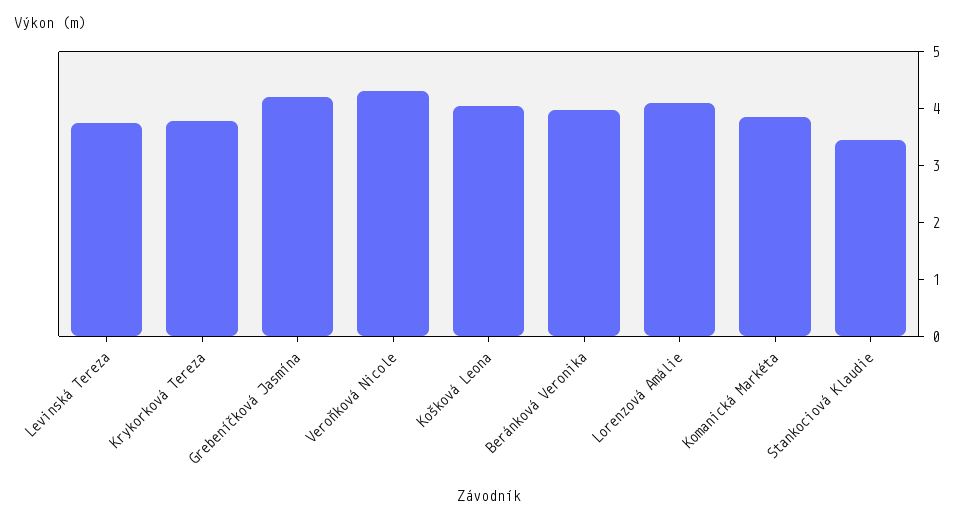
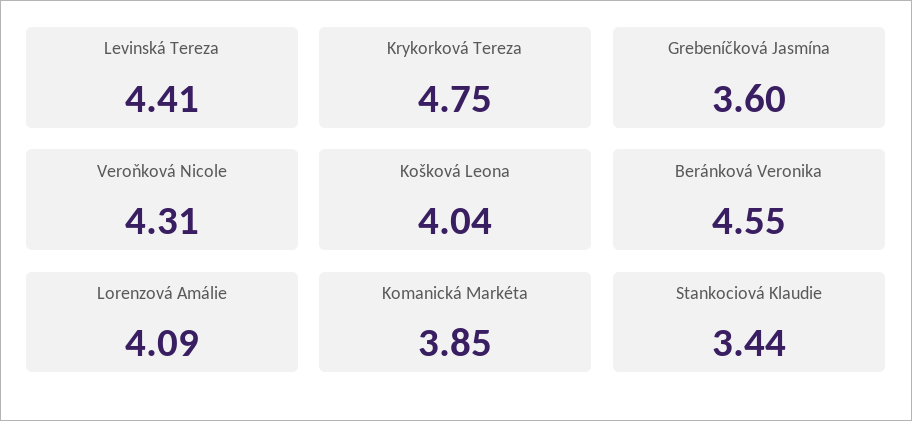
  {
-   "Levinská Tereza": 3.8,
+   "Levinská Tereza": 4.41,
-   "Krykorková Tereza": 3.8,
+   "Krykorková Tereza": 4.75,
-   "Grebeníčková Jasmína": 4.2,
+   "Grebeníčková Jasmína": 3.6,
    "Veroňková Nicole": 4.31,
    "Košková Leona": 4.04,
-   "Beránková Veronika": 4,
+   "Beránková Veronika": 4.55,
    "Lorenzová Amálie": 4.09,
    "Komanická Markéta": 3.85,
    "Stankociová Klaudie": 3.44
  }

